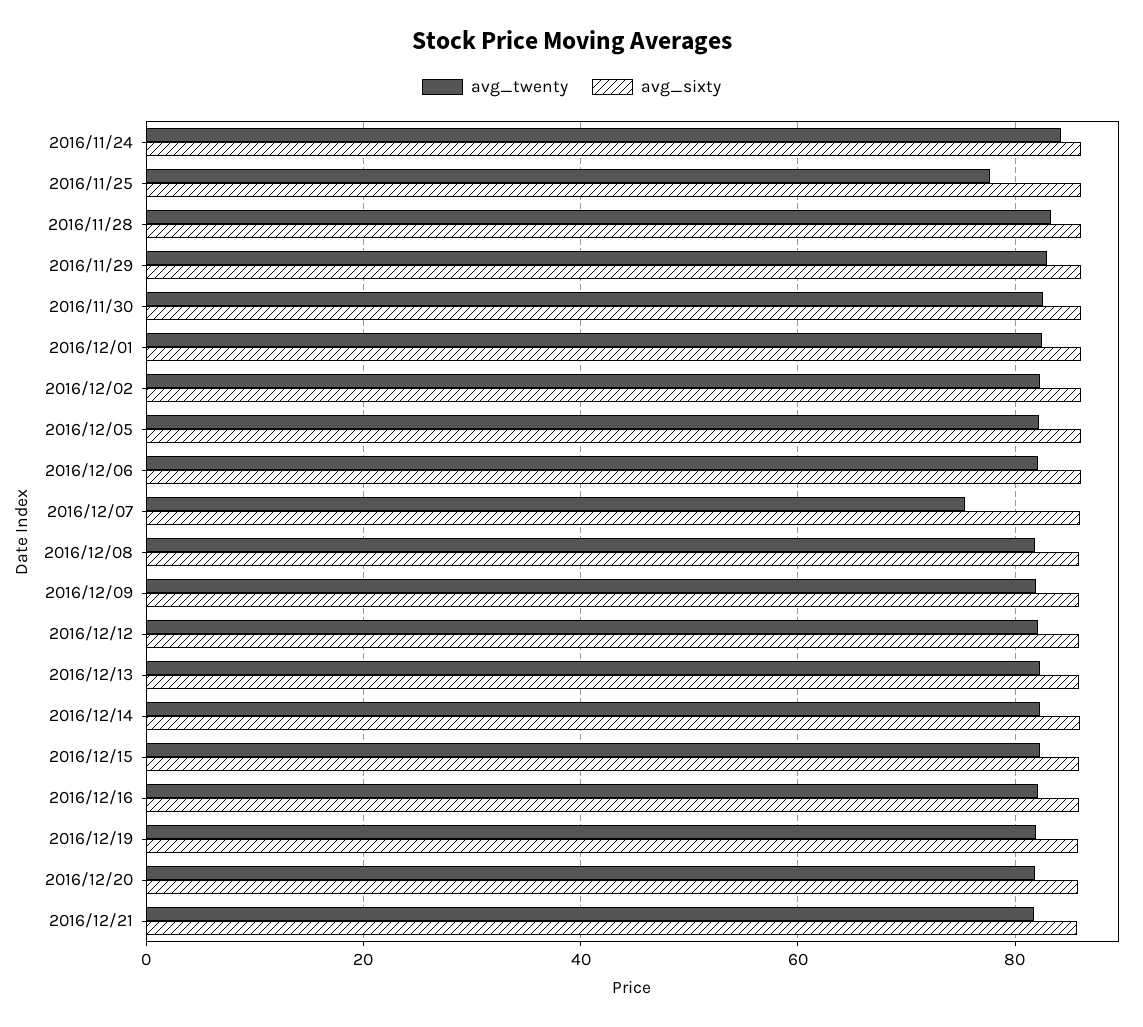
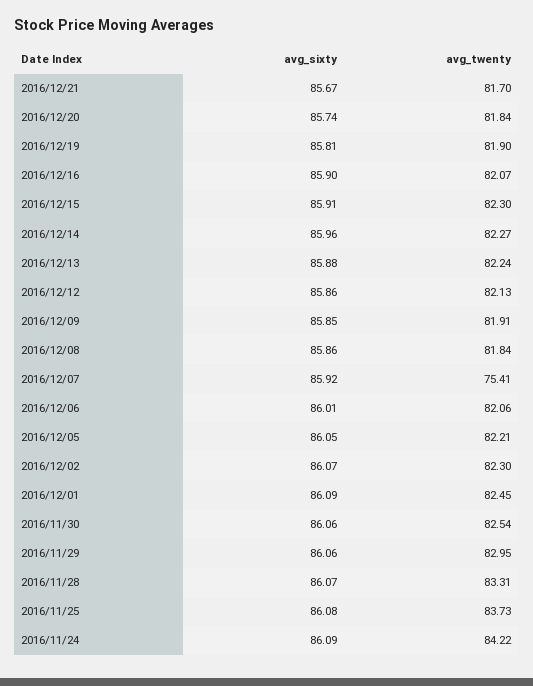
  {
    "avg_twenty": {
      "2016/11/24": 84.22,
-     "2016/11/25": 78,
+     "2016/11/25": 83.73,
      "2016/11/28": 83.31,
      "2016/11/29": 82.95,
      "2016/11/30": 82.54,
      "2016/12/01": 82.45,
      "2016/12/02": 82.3,
      "2016/12/05": 82.21,
      "2016/12/06": 82.06,
      "2016/12/07": 75.41,
      "2016/12/08": 81.84,
      "2016/12/09": 81.91,
      "2016/12/12": 82.13,
      "2016/12/13": 82.24,
      "2016/12/14": 82.27,
      "2016/12/15": 82.3,
      "2016/12/16": 82.07,
      "2016/12/19": 81.9,
      "2016/12/20": 81.84,
      "2016/12/21": 81.7
    },
    "avg_sixty": {
      "2016/11/24": 86.09,
      "2016/11/25": 86.08,
      "2016/11/28": 86.07,
      "2016/11/29": 86.06,
      "2016/11/30": 86.06,
      "2016/12/01": 86.09,
      "2016/12/02": 86.07,
      "2016/12/05": 86.05,
      "2016/12/06": 86.01,
      "2016/12/07": 85.92,
      "2016/12/08": 85.86,
      "2016/12/09": 85.85,
      "2016/12/12": 85.86,
      "2016/12/13": 85.88,
      "2016/12/14": 85.96,
      "2016/12/15": 85.91,
      "2016/12/16": 85.9,
      "2016/12/19": 85.81,
      "2016/12/20": 85.74,
      "2016/12/21": 85.67
    }
  }

